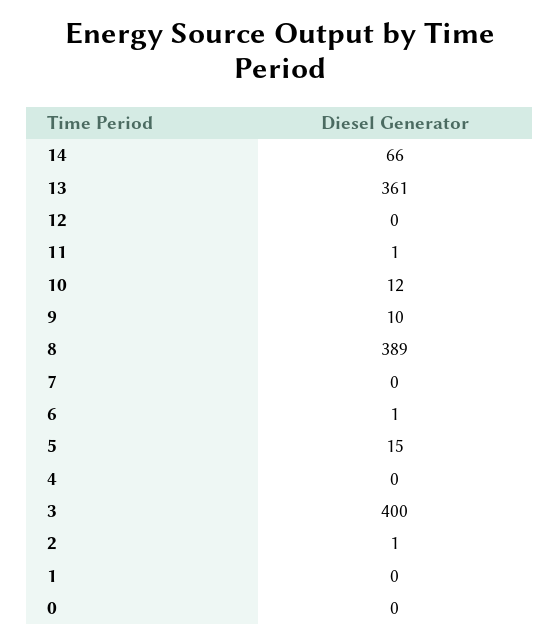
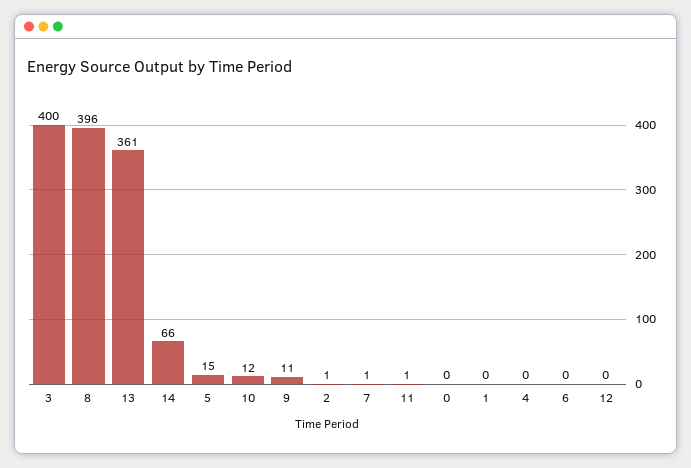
  {
    "14": 66,
    "13": 361,
    "12": 0,
    "11": 1,
    "10": 12,
-   "9": 10,
+   "9": 11,
-   "8": 389,
+   "8": 396,
-   "7": 0,
+   "7": 1,
-   "6": 1,
+   "6": 0,
    "5": 15,
    "4": 0,
    "3": 400,
    "2": 1,
    "1": 0,
    "0": 0
  }

